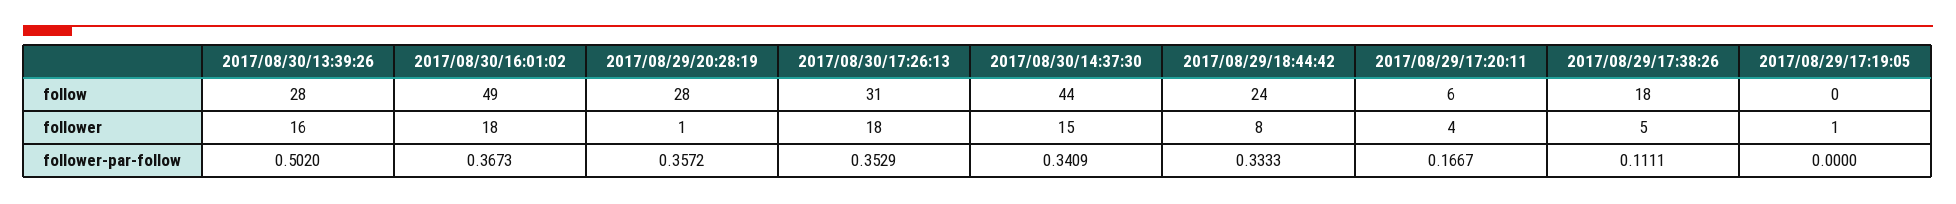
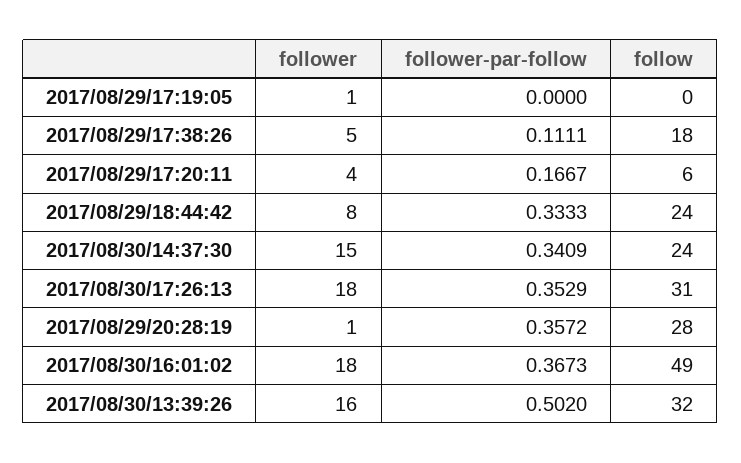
  {
    "2017/08/30/13:39:26": {
-     "follow": 28,
+     "follow": 32,
      "follower": 16,
      "follower-par-follow": 0.502
    },
    "2017/08/30/16:01:02": {
      "follow": 49,
      "follower": 18,
      "follower-par-follow": 0.3673
    },
    "2017/08/29/20:28:19": {
      "follow": 28,
      "follower": 1,
      "follower-par-follow": 0.3572
    },
    "2017/08/30/17:26:13": {
      "follow": 31,
      "follower": 18,
      "follower-par-follow": 0.3529
    },
    "2017/08/30/14:37:30": {
-     "follow": 44,
+     "follow": 24,
      "follower": 15,
      "follower-par-follow": 0.3409
    },
    "2017/08/29/18:44:42": {
      "follow": 24,
      "follower": 8,
      "follower-par-follow": 0.3333
    },
    "2017/08/29/17:20:11": {
      "follow": 6,
      "follower": 4,
      "follower-par-follow": 0.1667
    },
    "2017/08/29/17:38:26": {
      "follow": 18,
      "follower": 5,
      "follower-par-follow": 0.1111
    },
    "2017/08/29/17:19:05": {
      "follow": 0,
      "follower": 1,
      "follower-par-follow": 0
    }
  }

